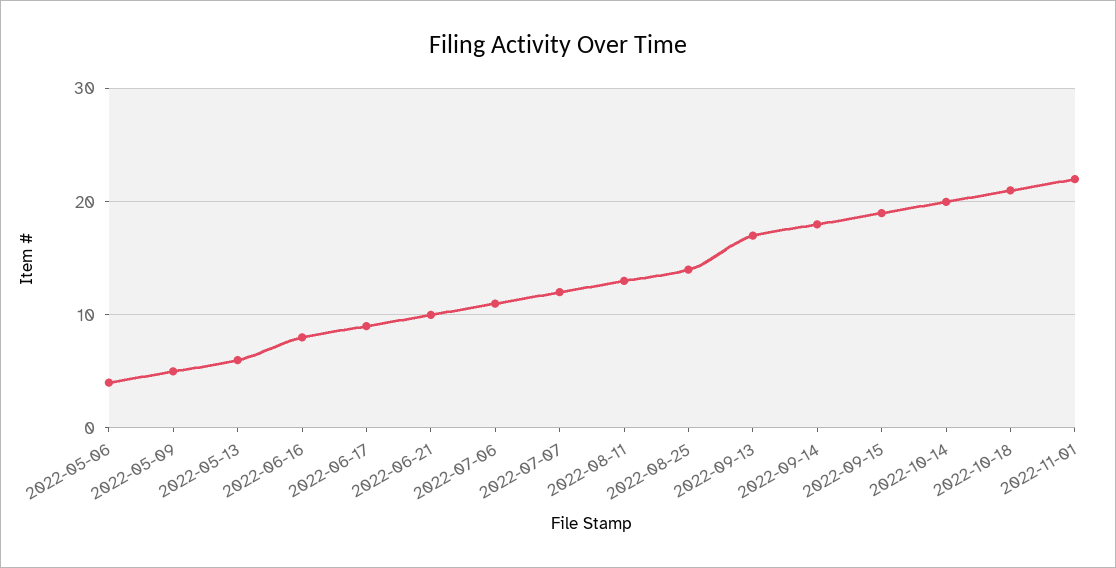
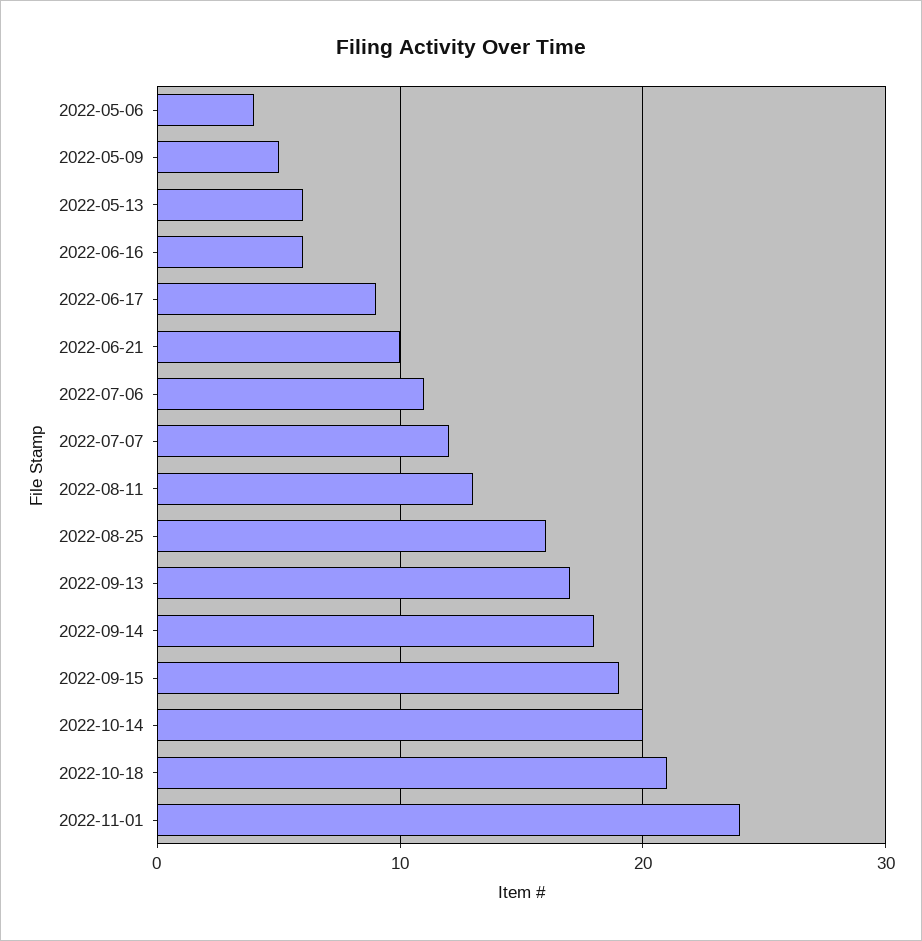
  {
    "2022-05-06": 4,
    "2022-05-09": 5,
    "2022-05-13": 6,
-   "2022-06-16": 8,
+   "2022-06-16": 6,
    "2022-06-17": 9,
    "2022-06-21": 10,
    "2022-07-06": 11,
    "2022-07-07": 12,
    "2022-08-11": 13,
-   "2022-08-25": 14,
+   "2022-08-25": 16,
    "2022-09-13": 17,
    "2022-09-14": 18,
    "2022-09-15": 19,
    "2022-10-14": 20,
    "2022-10-18": 21,
-   "2022-11-01": 22
+   "2022-11-01": 24
  }

